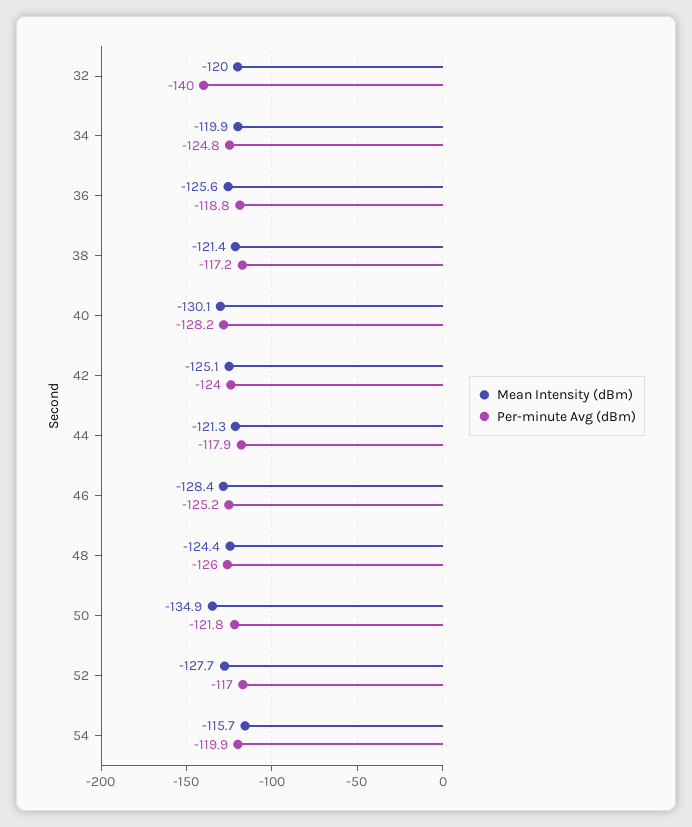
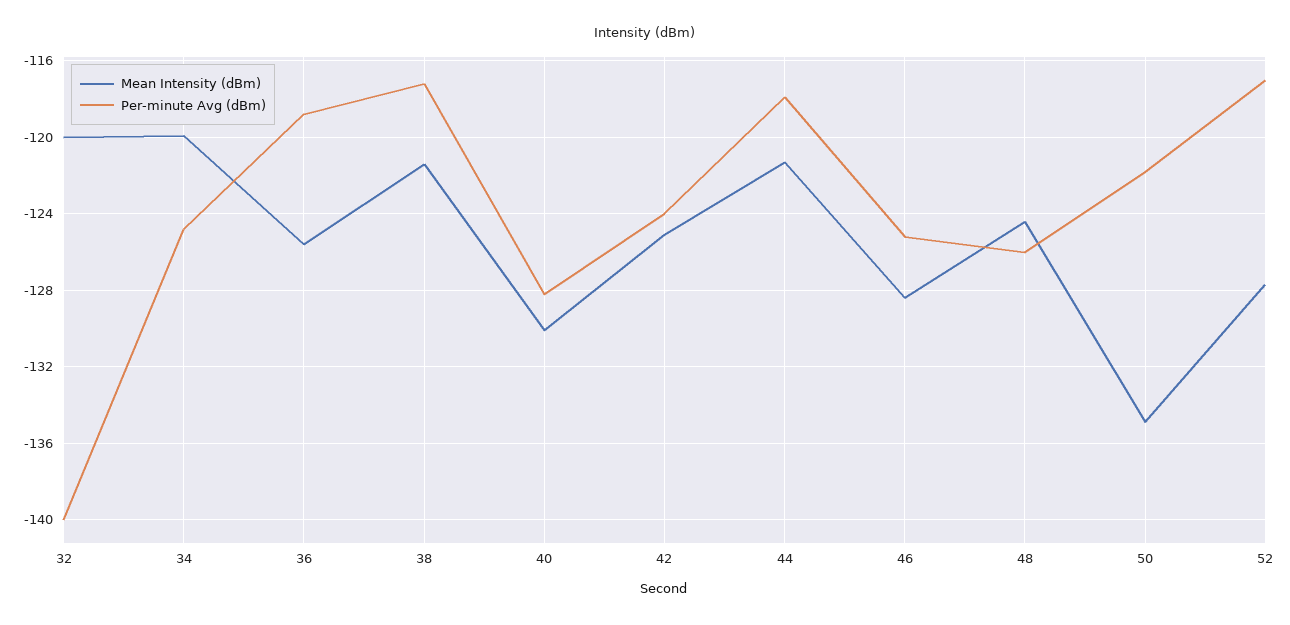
  {
    "Mean Intensity (dBm)": {
      "32": -120,
      "34": -119.9,
      "36": -125.6,
      "38": -121.4,
      "40": -130.1,
      "42": -125.1,
      "44": -121.3,
      "46": -128.4,
      "48": -124.4,
      "50": -134.9,
-     "52": -127.7,
+     "52": -127.7
-     "54": -115.7
    },
    "Per-minute Avg (dBm)": {
      "32": -140,
      "34": -124.8,
      "36": -118.8,
      "38": -117.2,
      "40": -128.2,
      "42": -124,
      "44": -117.9,
      "46": -125.2,
      "48": -126,
      "50": -121.8,
-     "52": -117,
+     "52": -117
-     "54": -119.9
    }
  }

